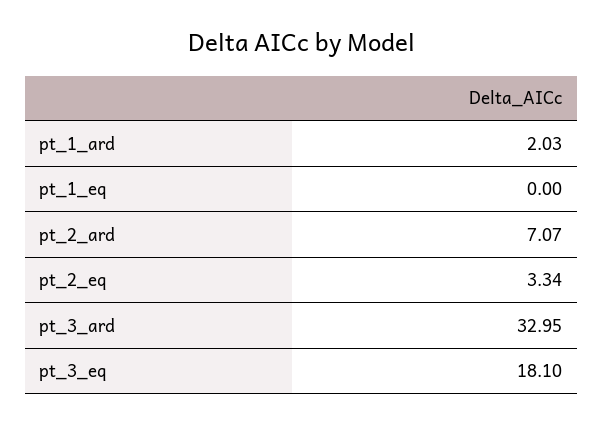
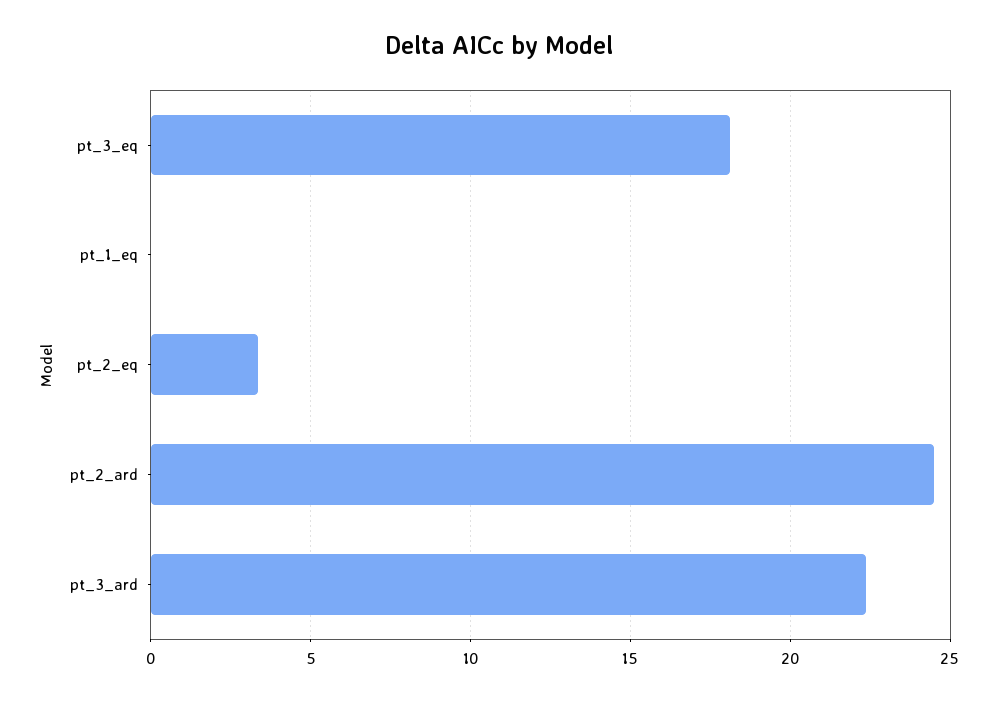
  {
-   "pt_1_ard": 2.03,
    "pt_1_eq": 0,
-   "pt_2_ard": 7.07,
+   "pt_2_ard": 24.5,
    "pt_2_eq": 3.34,
-   "pt_3_ard": 32.95,
+   "pt_3_ard": 22.5,
    "pt_3_eq": 18.1
  }

